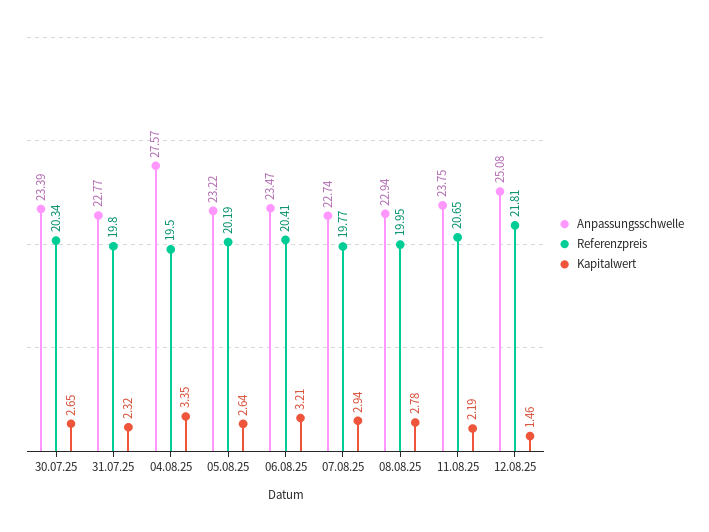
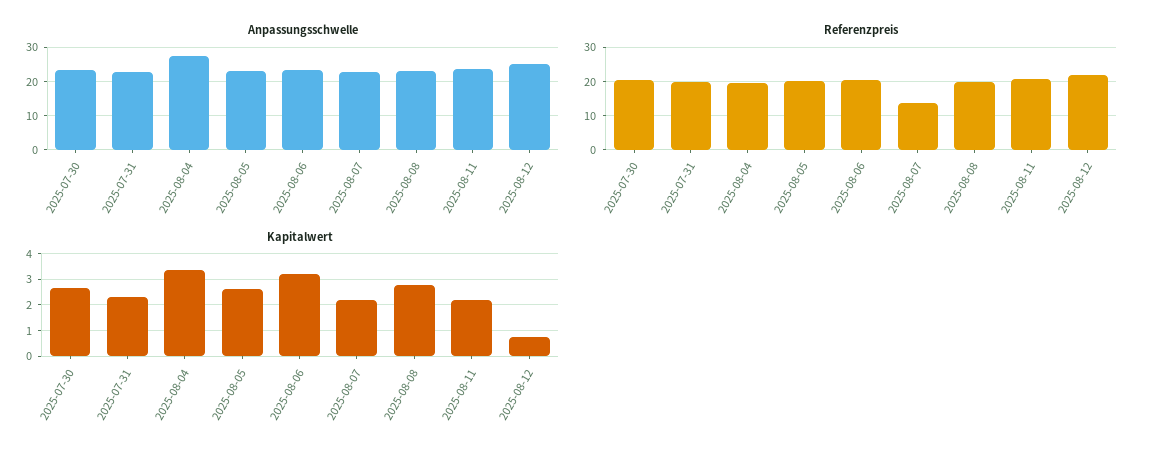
  {
    "Anpassungsschwelle": {
      "30.07.25": 23.39,
      "31.07.25": 22.77,
      "04.08.25": 27.57,
      "05.08.25": 23.22,
      "06.08.25": 23.47,
      "07.08.25": 22.74,
      "08.08.25": 22.94,
      "11.08.25": 23.75,
      "12.08.25": 25.08
    },
    "Referenzpreis": {
      "30.07.25": 20.34,
      "31.07.25": 19.8,
      "04.08.25": 19.5,
      "05.08.25": 20.19,
      "06.08.25": 20.41,
-     "07.08.25": 19.77,
+     "07.08.25": 14,
      "08.08.25": 19.95,
      "11.08.25": 20.65,
      "12.08.25": 21.81
    },
    "Kapitalwert": {
      "30.07.25": 2.65,
      "31.07.25": 2.32,
      "04.08.25": 3.35,
      "05.08.25": 2.64,
      "06.08.25": 3.21,
-     "07.08.25": 2.94,
+     "07.08.25": 2.25,
      "08.08.25": 2.78,
      "11.08.25": 2.19,
-     "12.08.25": 1.46
+     "12.08.25": 0.75
    }
  }

